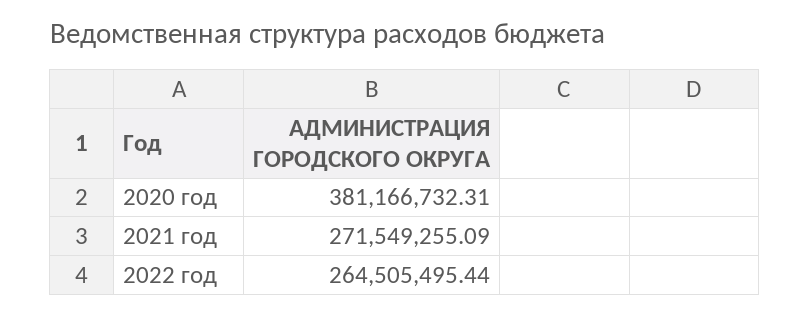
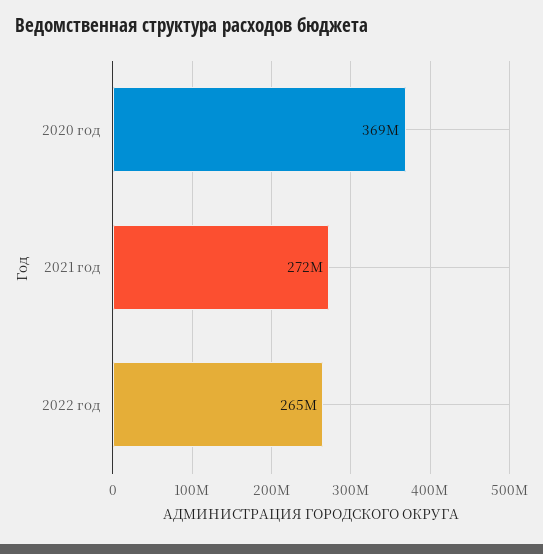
  {
-   "2020 год": 381166732.31,
+   "2020 год": 369000000,
    "2021 год": 271549255.09,
    "2022 год": 264505495.44
  }

